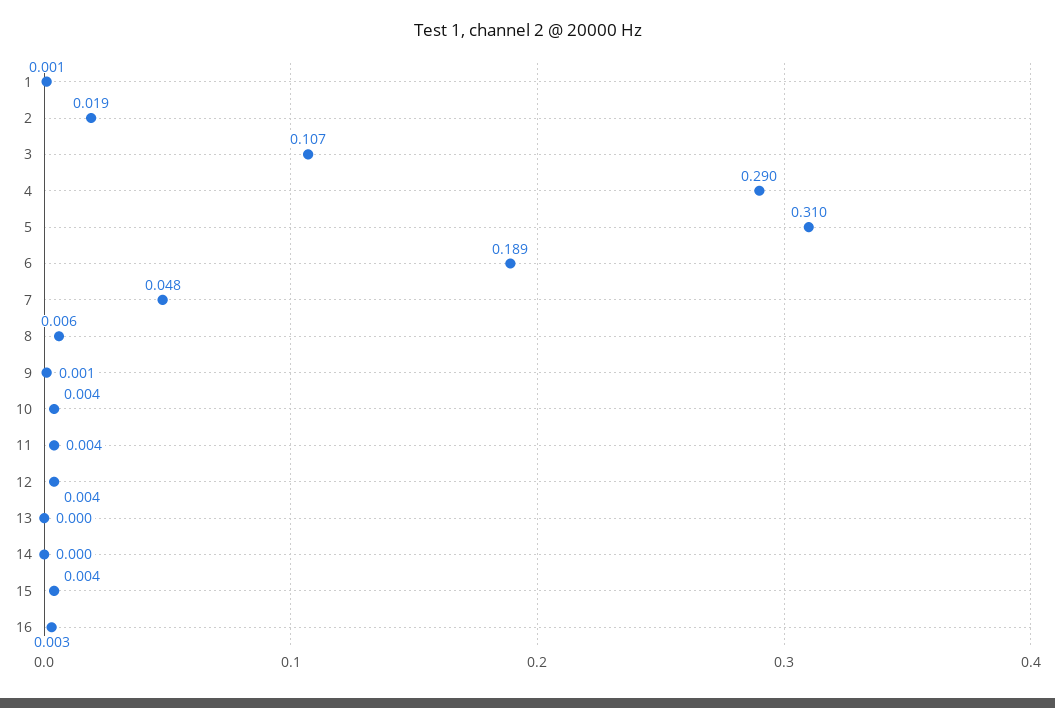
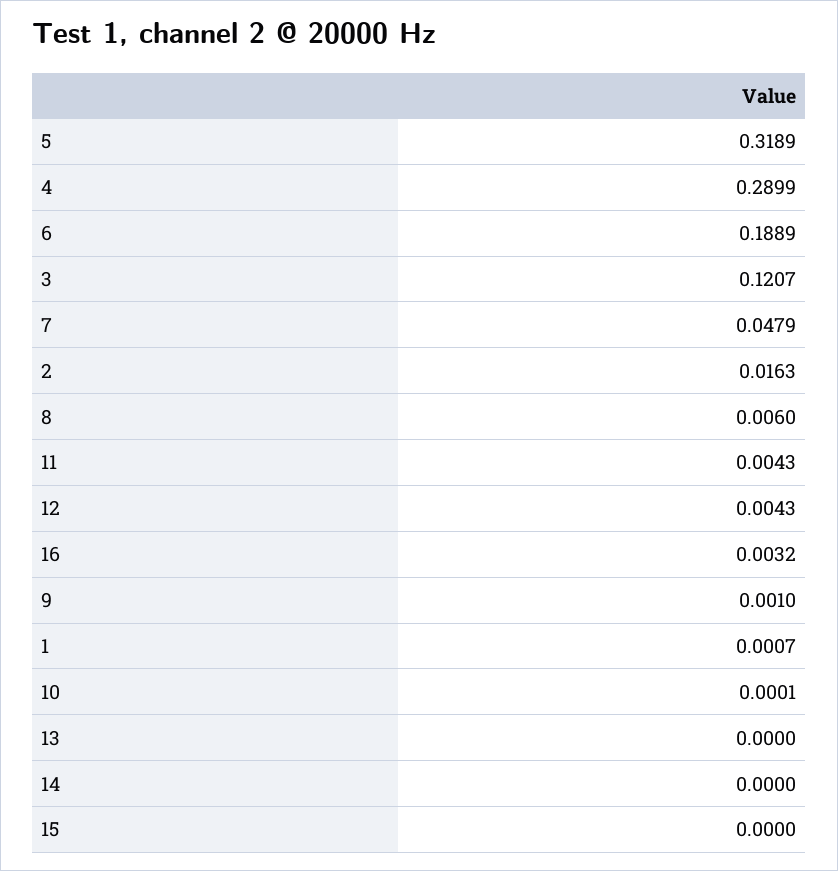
  {
    "1": 0.0007,
-   "2": 0.019,
+   "2": 0.0163,
-   "3": 0.107,
+   "3": 0.1207,
    "4": 0.2899,
-   "5": 0.31,
+   "5": 0.3189,
    "6": 0.1889,
    "7": 0.0479,
    "8": 0.006,
    "9": 0.001,
-   "10": 0.004,
+   "10": 0.0001,
    "11": 0.0043,
    "12": 0.0043,
    "13": 0,
    "14": 0,
-   "15": 0.004,
+   "15": 0,
    "16": 0.0032
  }

